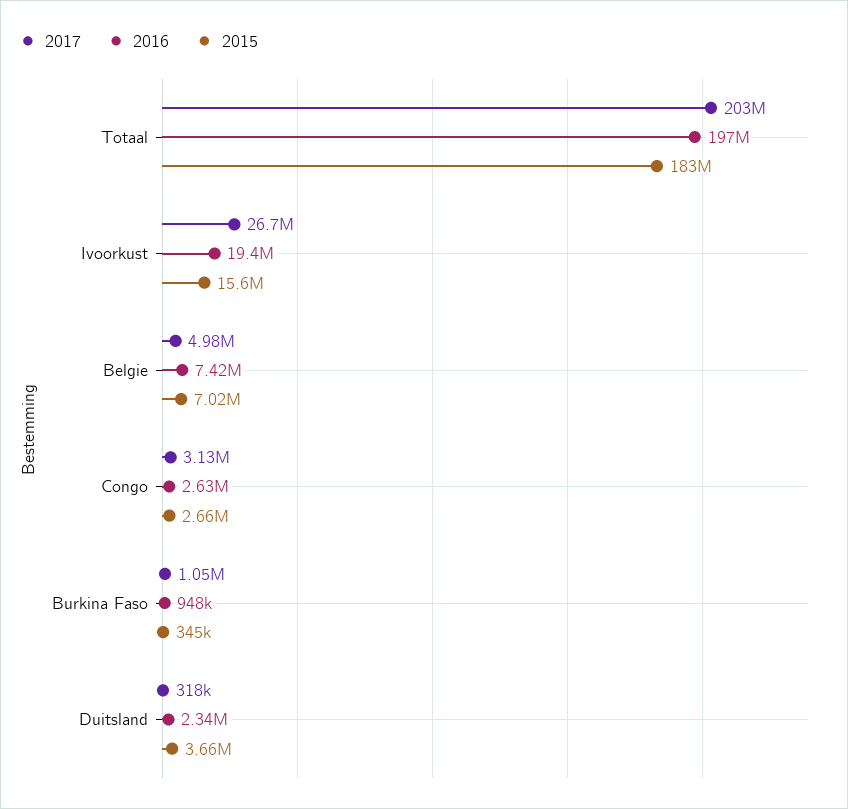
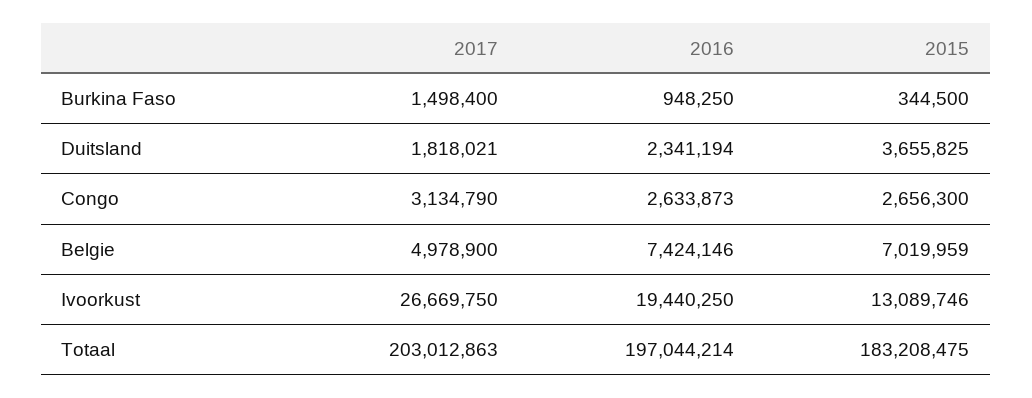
  {
    "2017": {
      "Totaal": 203012863,
      "Ivoorkust": 26669750,
      "Belgie": 4978900,
      "Congo": 3134790,
-     "Burkina Faso": 1050000,
+     "Burkina Faso": 1498400,
-     "Duitsland": 318000
+     "Duitsland": 1818021
    },
    "2016": {
      "Totaal": 197044214,
      "Ivoorkust": 19440250,
      "Belgie": 7424146,
      "Congo": 2633873,
      "Burkina Faso": 948250,
      "Duitsland": 2341194
    },
    "2015": {
      "Totaal": 183208475,
-     "Ivoorkust": 15600000,
+     "Ivoorkust": 13089746,
      "Belgie": 7019959,
      "Congo": 2656300,
      "Burkina Faso": 344500,
      "Duitsland": 3655825
    }
  }

